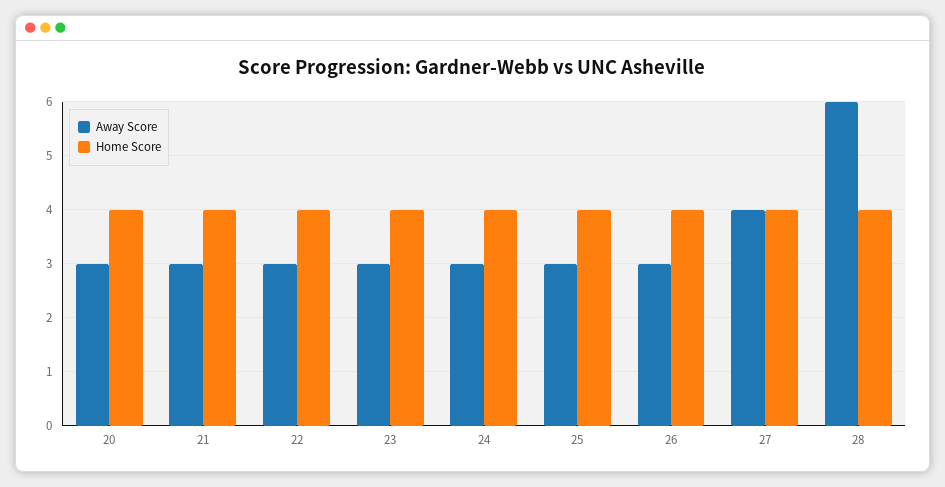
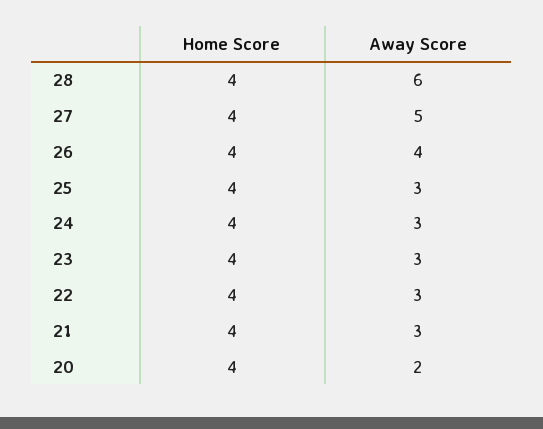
  {
    "Away Score": {
-     "20": 3,
+     "20": 2,
      "21": 3,
      "22": 3,
      "23": 3,
      "24": 3,
      "25": 3,
-     "26": 3,
+     "26": 4,
-     "27": 4,
+     "27": 5,
      "28": 6
    },
    "Home Score": {
      "20": 4,
      "21": 4,
      "22": 4,
      "23": 4,
      "24": 4,
      "25": 4,
      "26": 4,
      "27": 4,
      "28": 4
    }
  }

